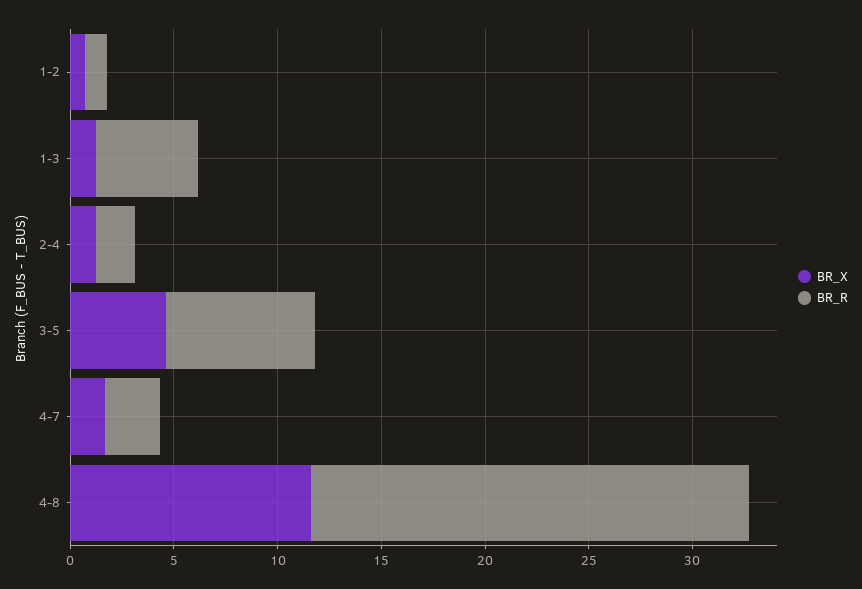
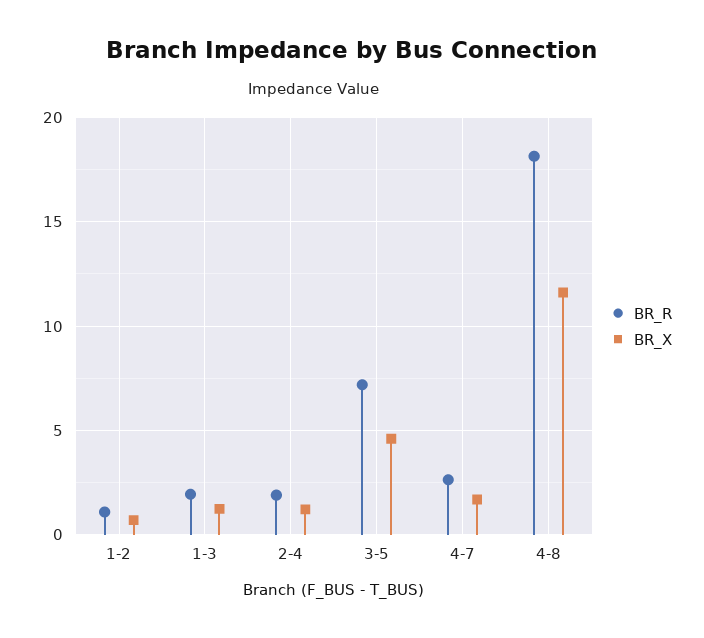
  {
    "BR_X": {
      "1-2": 0.5,
      "1-3": 1,
      "2-4": 1,
      "3-5": 4.5,
      "4-7": 1.5,
      "4-8": 11.5
    },
    "BR_R": {
      "1-2": 1,
-     "1-3": 5,
+     "1-3": 2,
      "2-4": 2,
      "3-5": 7,
      "4-7": 2.5,
-     "4-8": 21
+     "4-8": 18
    }
  }

